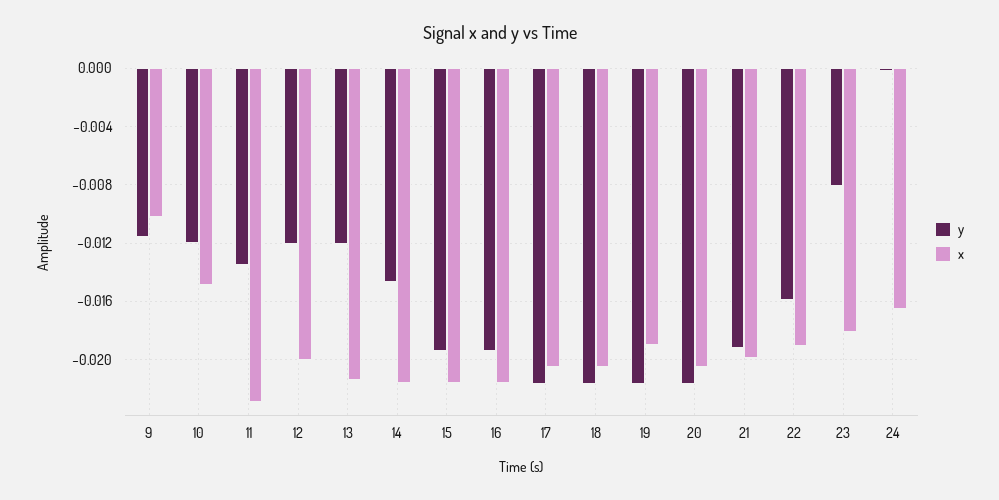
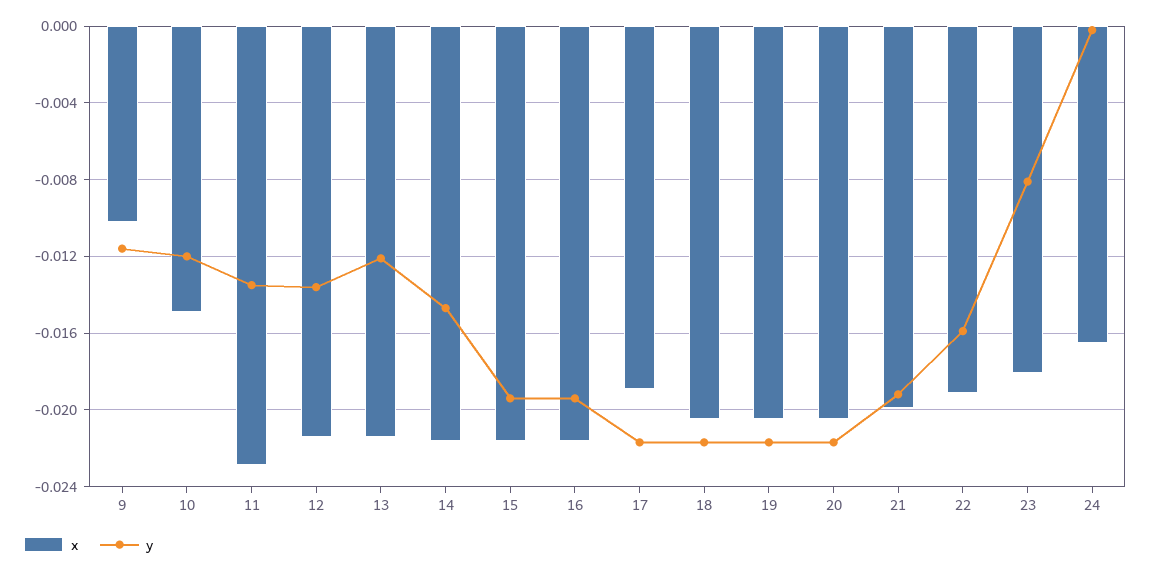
  {
    "y": {
      "9": -0.0115,
      "10": -0.012,
      "11": -0.0135,
-     "12": -0.012,
+     "12": -0.0135,
      "13": -0.012,
      "14": -0.0145,
      "15": -0.0195,
      "16": -0.0195,
      "17": -0.0215,
      "18": -0.0215,
      "19": -0.0215,
      "20": -0.0215,
      "21": -0.019,
      "22": -0.016,
      "23": -0.008,
      "24": 0
    },
    "x": {
      "9": -0.01,
      "10": -0.015,
      "11": -0.023,
-     "12": -0.02,
+     "12": -0.0215,
      "13": -0.0215,
      "14": -0.0215,
      "15": -0.0215,
      "16": -0.0215,
-     "17": -0.0205,
+     "17": -0.019,
      "18": -0.0205,
-     "19": -0.019,
+     "19": -0.0205,
      "20": -0.0205,
      "21": -0.02,
      "22": -0.019,
      "23": -0.018,
      "24": -0.0165
    }
  }

